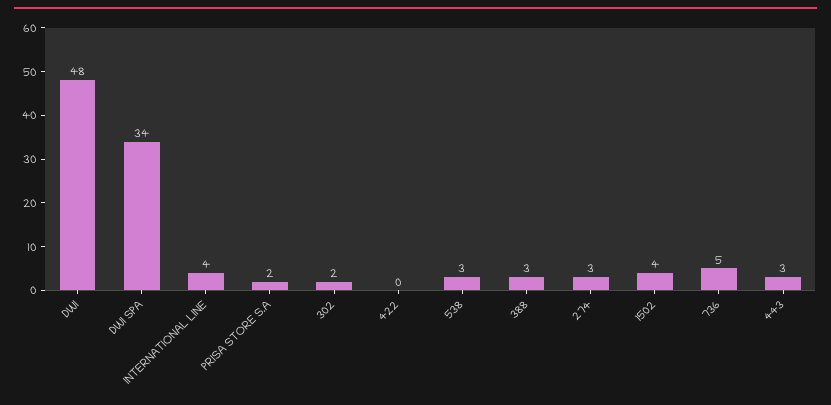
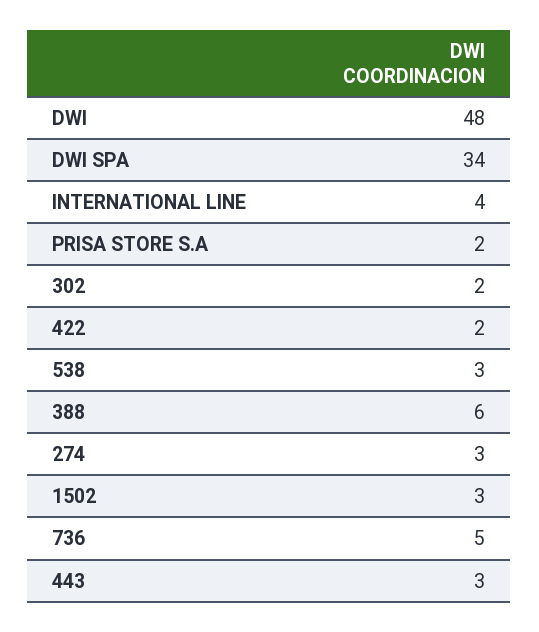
  {
    "DWI": 48,
    "DWI SPA": 34,
    "INTERNATIONAL LINE": 4,
    "PRISA STORE S.A": 2,
    "302": 2,
-   "422": 0,
+   "422": 2,
    "538": 3,
-   "388": 3,
+   "388": 6,
    "274": 3,
-   "1502": 4,
+   "1502": 3,
    "736": 5,
    "443": 3
  }

